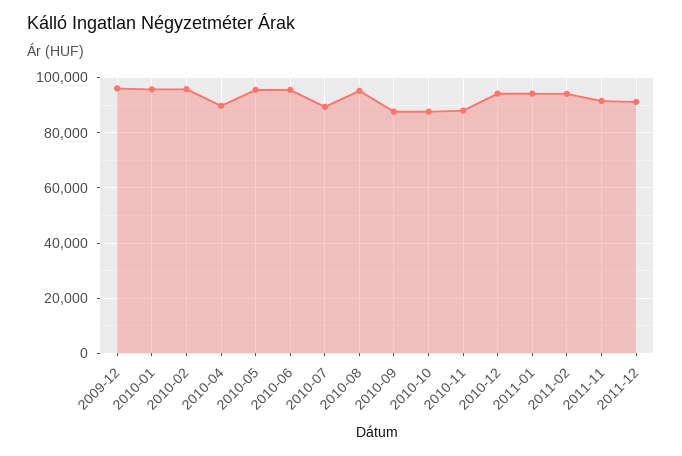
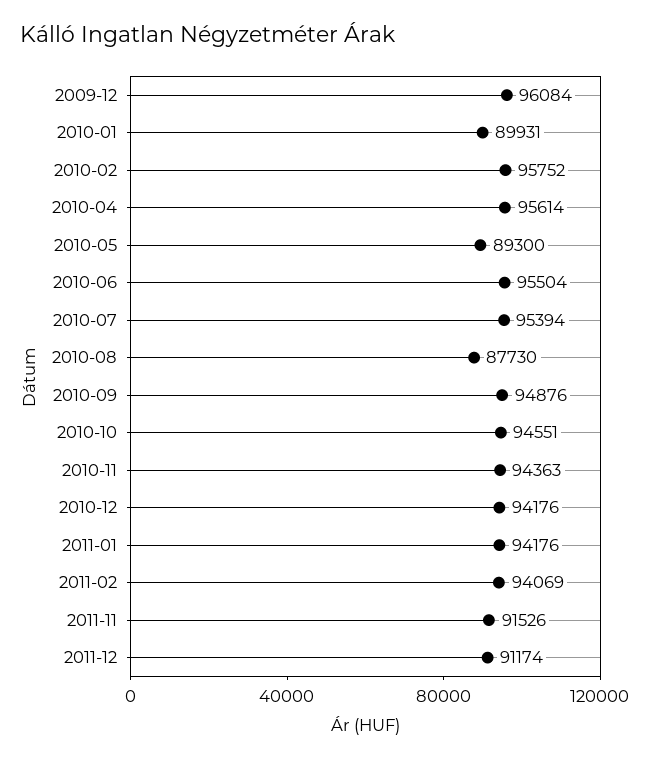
  {
    "2009-12": 96084,
-   "2010-01": 95000,
+   "2010-01": 89931,
    "2010-02": 95752,
-   "2010-04": 90000,
+   "2010-04": 95614,
-   "2010-05": 95000,
+   "2010-05": 89300,
    "2010-06": 95504,
-   "2010-07": 90000,
+   "2010-07": 95394,
-   "2010-08": 95000,
+   "2010-08": 87730,
-   "2010-09": 87500,
+   "2010-09": 94876,
-   "2010-10": 87500,
+   "2010-10": 94551,
-   "2010-11": 87500,
+   "2010-11": 94363,
    "2010-12": 94176,
    "2011-01": 94176,
    "2011-02": 94069,
    "2011-11": 91526,
    "2011-12": 91174
  }

